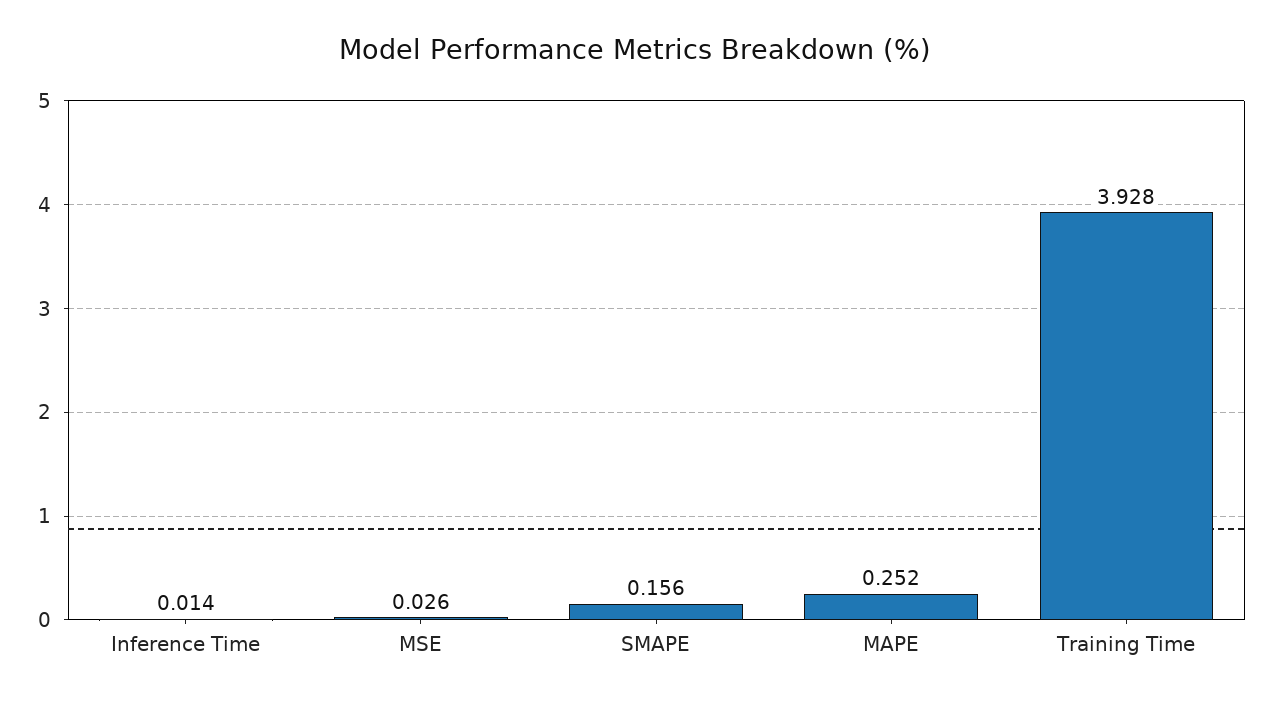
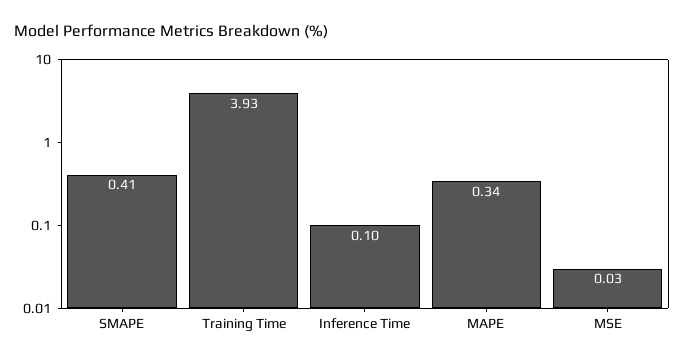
  {
-   "Inference Time": 0.014,
+   "Inference Time": 0.1,
    "MSE": 0.026,
-   "SMAPE": 0.156,
+   "SMAPE": 0.41,
-   "MAPE": 0.252,
+   "MAPE": 0.34,
    "Training Time": 3.928
  }

